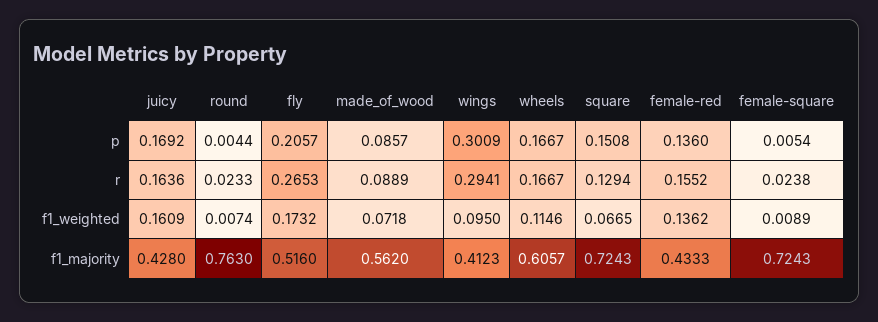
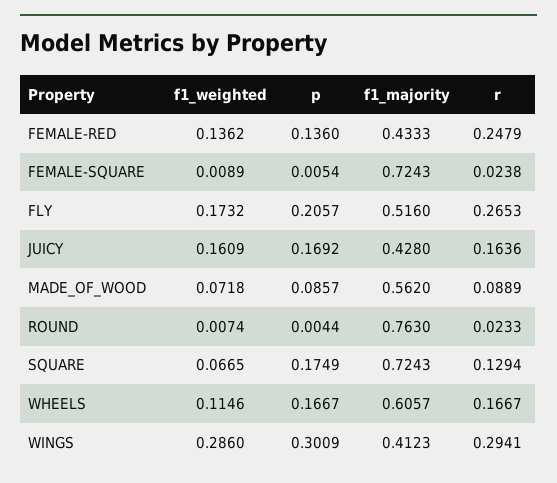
  {
    "juicy": {
      "p": 0.1692,
      "r": 0.1636,
      "f1_weighted": 0.1609,
      "f1_majority": 0.428
    },
    "round": {
      "p": 0.0044,
      "r": 0.0233,
      "f1_weighted": 0.0074,
      "f1_majority": 0.763
    },
    "fly": {
      "p": 0.2057,
      "r": 0.2653,
      "f1_weighted": 0.1732,
      "f1_majority": 0.516
    },
    "made_of_wood": {
      "p": 0.0857,
      "r": 0.0889,
      "f1_weighted": 0.0718,
      "f1_majority": 0.562
    },
    "wings": {
      "p": 0.3009,
      "r": 0.2941,
-     "f1_weighted": 0.095,
+     "f1_weighted": 0.286,
      "f1_majority": 0.4123
    },
    "wheels": {
      "p": 0.1667,
      "r": 0.1667,
      "f1_weighted": 0.1146,
      "f1_majority": 0.6057
    },
    "square": {
-     "p": 0.1508,
+     "p": 0.1749,
      "r": 0.1294,
      "f1_weighted": 0.0665,
      "f1_majority": 0.7243
    },
    "female-red": {
      "p": 0.136,
-     "r": 0.1552,
+     "r": 0.2479,
      "f1_weighted": 0.1362,
      "f1_majority": 0.4333
    },
    "female-square": {
      "p": 0.0054,
      "r": 0.0238,
      "f1_weighted": 0.0089,
      "f1_majority": 0.7243
    }
  }

